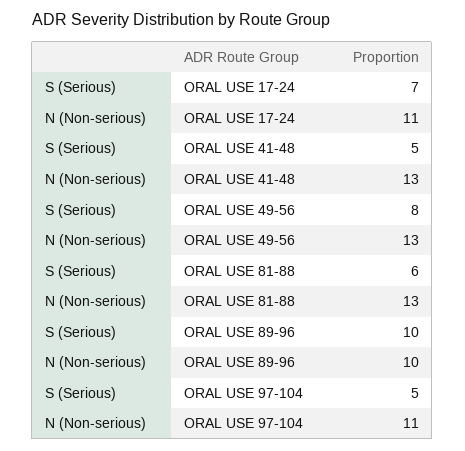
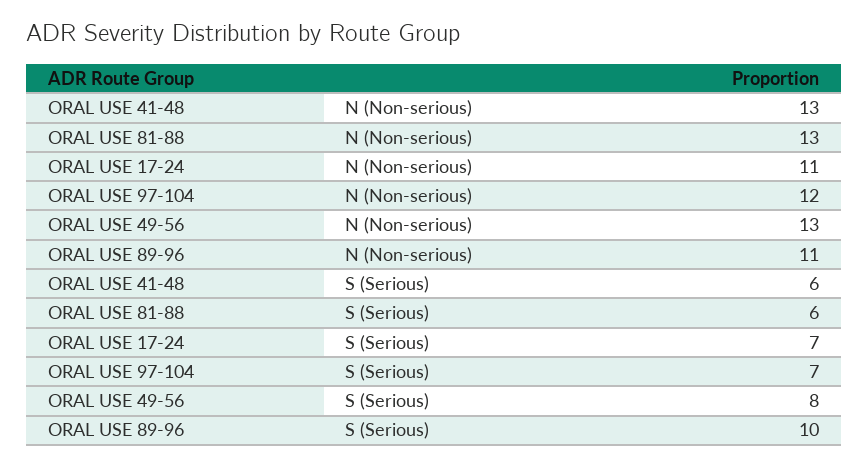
  {
    "S (Serious)": {
      "ORAL USE 17-24": 7,
-     "ORAL USE 41-48": 5,
+     "ORAL USE 41-48": 6,
      "ORAL USE 49-56": 8,
      "ORAL USE 81-88": 6,
      "ORAL USE 89-96": 10,
-     "ORAL USE 97-104": 5
+     "ORAL USE 97-104": 7
    },
    "N (Non-serious)": {
      "ORAL USE 17-24": 11,
      "ORAL USE 41-48": 13,
      "ORAL USE 49-56": 13,
      "ORAL USE 81-88": 13,
-     "ORAL USE 89-96": 10,
+     "ORAL USE 89-96": 11,
-     "ORAL USE 97-104": 11
+     "ORAL USE 97-104": 12
    }
  }

